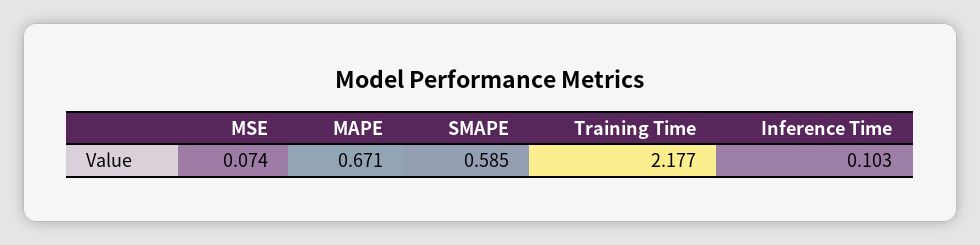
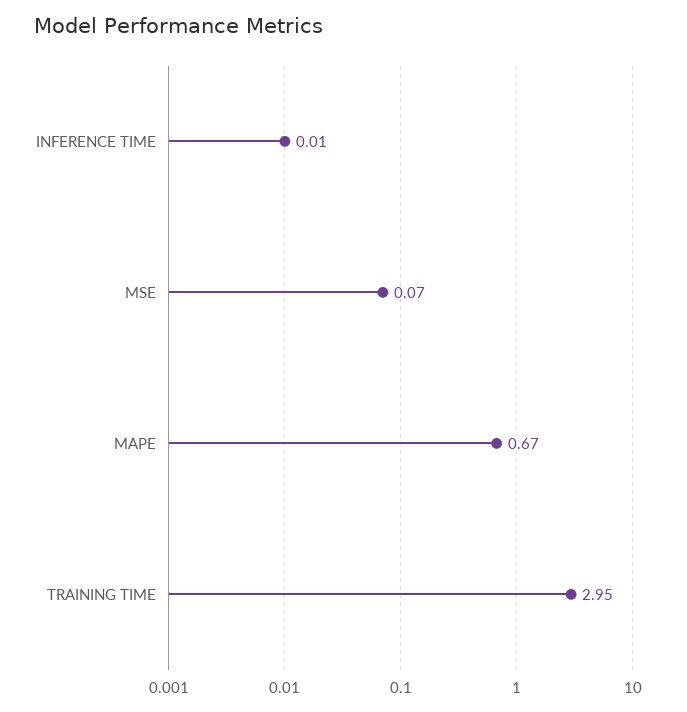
  {
    "MSE": 0.074,
    "MAPE": 0.671,
-   "SMAPE": 0.585,
-   "Training Time": 2.177,
+   "Training Time": 2.95,
-   "Inference Time": 0.103
+   "Inference Time": 0.01
  }

